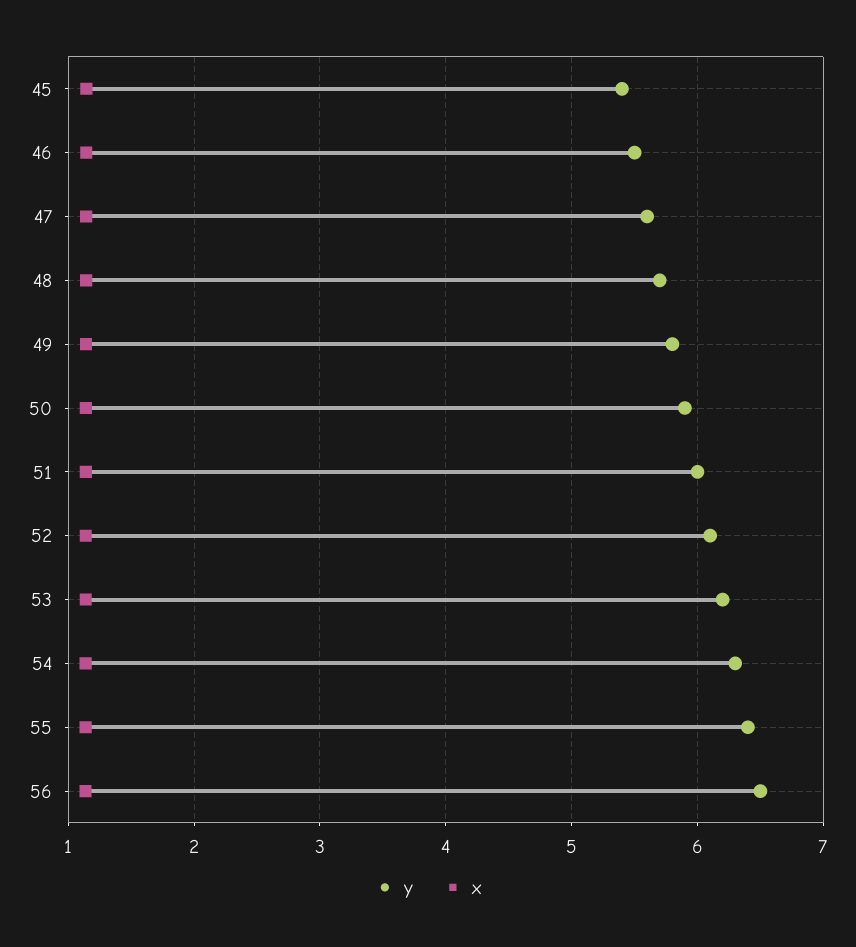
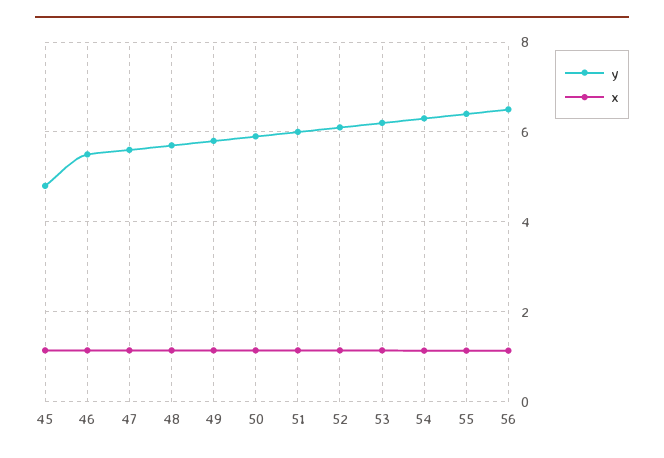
  {
    "y": {
-     "45": 5.4,
+     "45": 4.8,
      "46": 5.5,
      "47": 5.6,
      "48": 5.7,
      "49": 5.8,
      "50": 5.9,
      "51": 6,
      "52": 6.1,
      "53": 6.2,
      "54": 6.3,
      "55": 6.4,
      "56": 6.5
    },
    "x": {
      "45": 1.1,
      "46": 1.1,
      "47": 1.1,
      "48": 1.1,
      "49": 1.1,
      "50": 1.1,
      "51": 1.1,
      "52": 1.1,
      "53": 1.1,
      "54": 1.1,
      "55": 1.1,
      "56": 1.1
    }
  }

